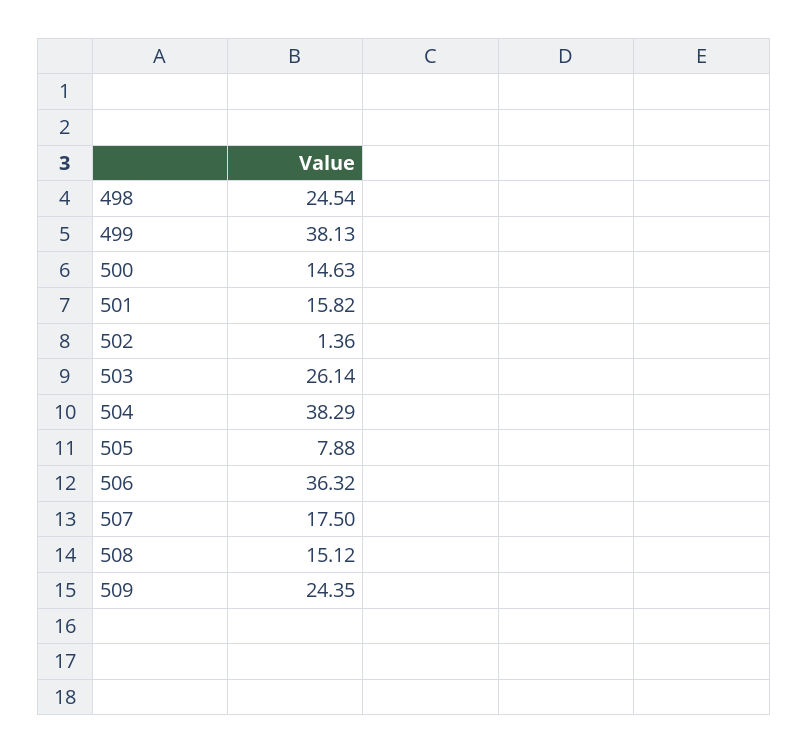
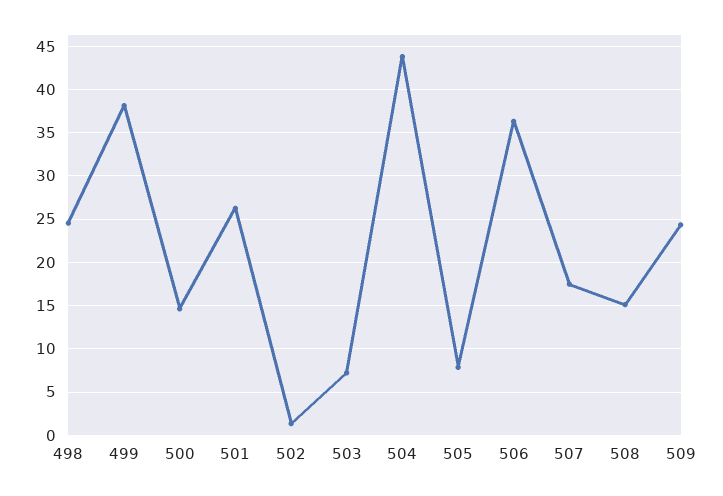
  {
    "498": 24.54,
    "499": 38.13,
    "500": 14.63,
-   "501": 15.82,
+   "501": 26,
    "502": 1.36,
-   "503": 26.14,
+   "503": 7,
-   "504": 38.29,
+   "504": 44,
    "505": 7.88,
    "506": 36.32,
    "507": 17.5,
    "508": 15.12,
    "509": 24.35
  }

